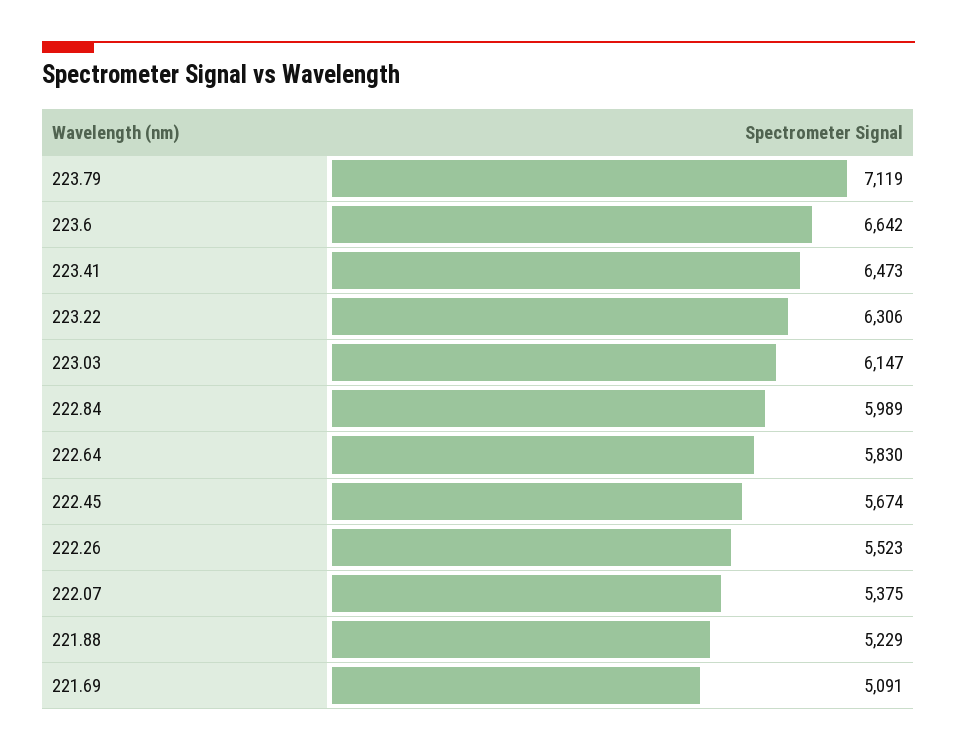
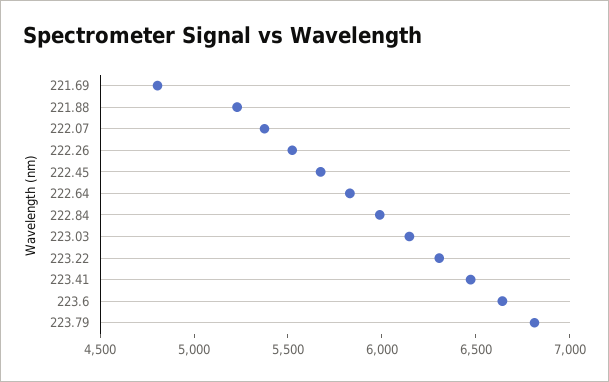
  {
-   "223.79": 7119,
+   "223.79": 6800,
    "223.6": 6642,
    "223.41": 6473,
    "223.22": 6306,
    "223.03": 6147,
    "222.84": 5989,
    "222.64": 5830,
    "222.45": 5674,
    "222.26": 5523,
    "222.07": 5375,
    "221.88": 5229,
-   "221.69": 5091
+   "221.69": 4800
  }

